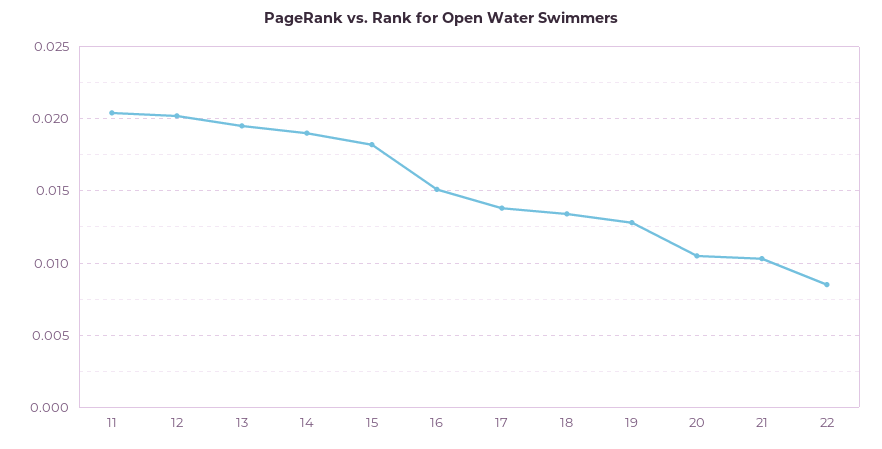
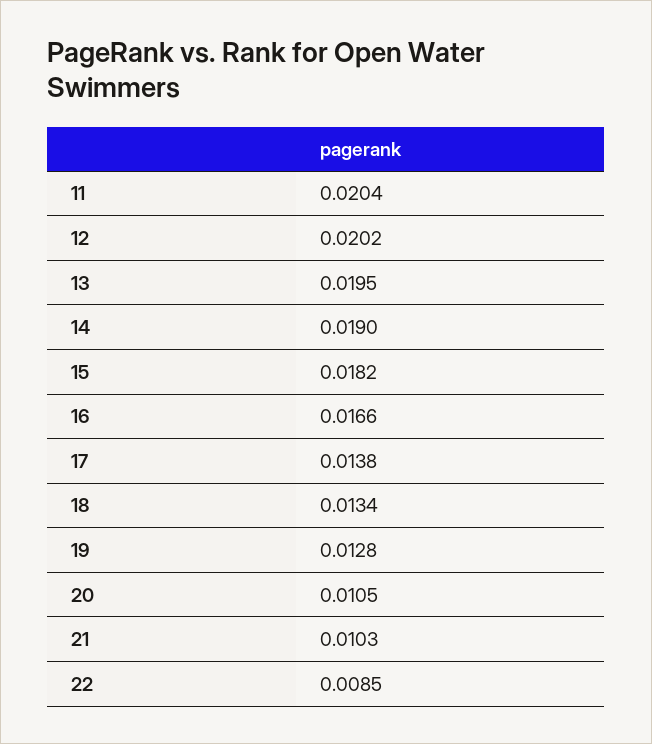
  {
    "11": 0.0204,
    "12": 0.0202,
    "13": 0.0195,
    "14": 0.019,
    "15": 0.0182,
-   "16": 0.015,
+   "16": 0.0166,
    "17": 0.0138,
    "18": 0.0134,
    "19": 0.0128,
    "20": 0.0105,
    "21": 0.0103,
    "22": 0.0085
  }

